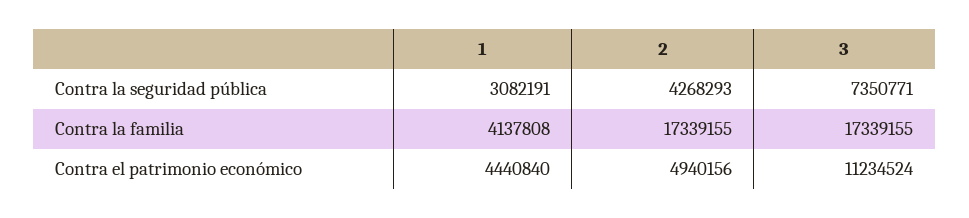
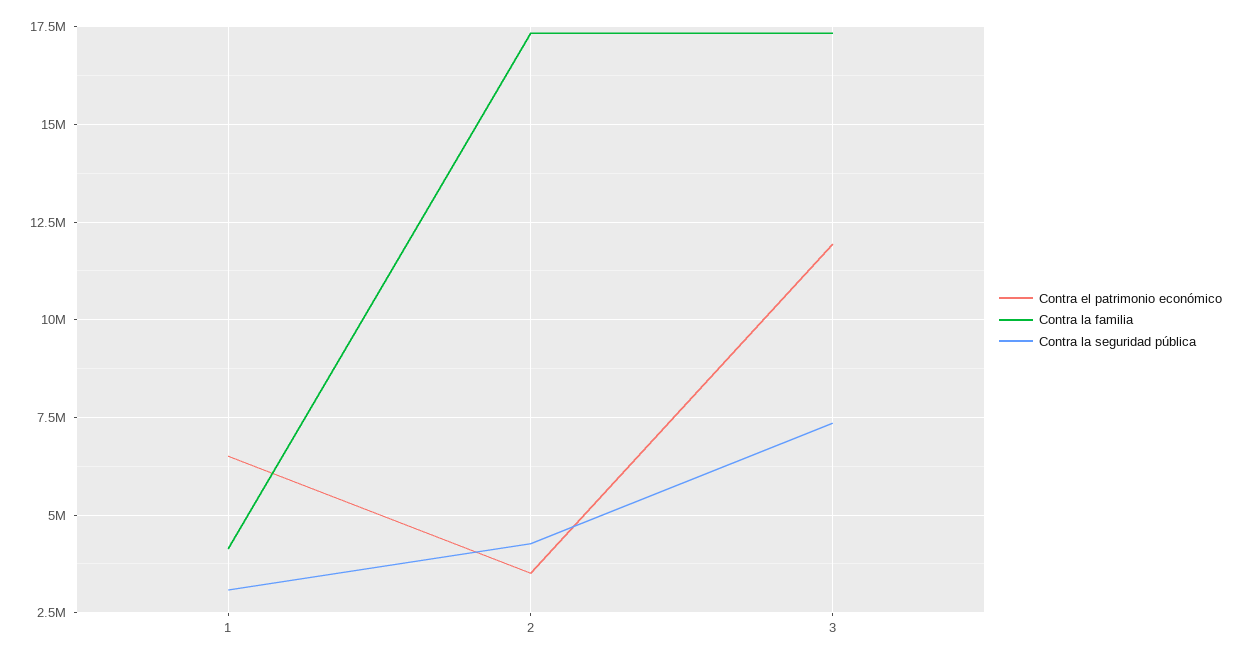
  {
    "Contra la seguridad pública": {
      "1": 3082191,
      "2": 4268293,
      "3": 7350771
    },
    "Contra la familia": {
      "1": 4137808,
      "2": 17339155,
      "3": 17339155
    },
    "Contra el patrimonio económico": {
-     "1": 4440840,
+     "1": 6500000,
-     "2": 4940156,
+     "2": 3500000,
-     "3": 11234524
+     "3": 12000000
    }
  }

